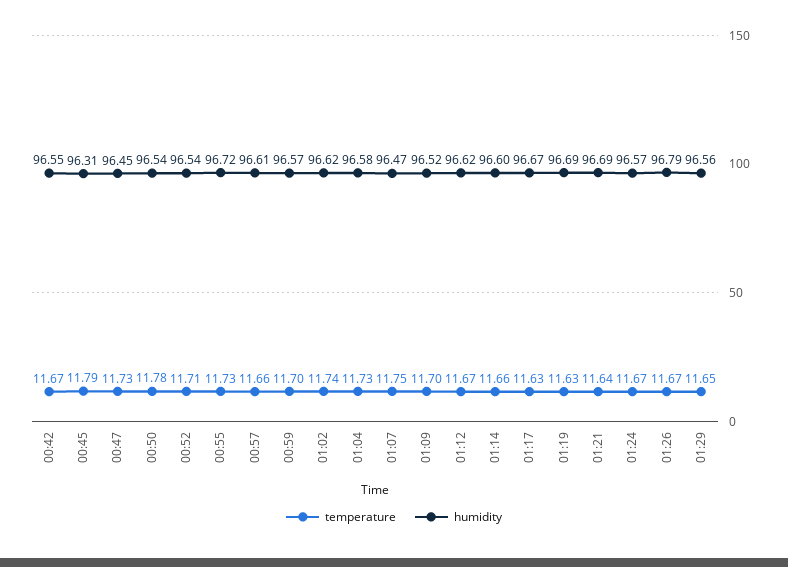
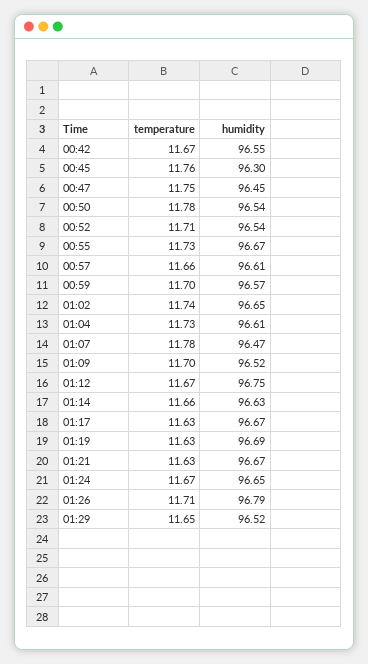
  {
    "temperature": {
      "00:42": 11.67,
-     "00:45": 11.79,
+     "00:45": 11.76,
-     "00:47": 11.73,
+     "00:47": 11.75,
      "00:50": 11.78,
      "00:52": 11.71,
      "00:55": 11.73,
      "00:57": 11.66,
      "00:59": 11.7,
      "01:02": 11.74,
      "01:04": 11.73,
-     "01:07": 11.75,
+     "01:07": 11.78,
      "01:09": 11.7,
      "01:12": 11.67,
      "01:14": 11.66,
      "01:17": 11.63,
      "01:19": 11.63,
-     "01:21": 11.64,
+     "01:21": 11.63,
      "01:24": 11.67,
-     "01:26": 11.67,
+     "01:26": 11.71,
      "01:29": 11.65
    },
    "humidity": {
      "00:42": 96.55,
-     "00:45": 96.31,
+     "00:45": 96.3,
      "00:47": 96.45,
      "00:50": 96.54,
      "00:52": 96.54,
-     "00:55": 96.72,
+     "00:55": 96.67,
      "00:57": 96.61,
      "00:59": 96.57,
-     "01:02": 96.62,
+     "01:02": 96.65,
-     "01:04": 96.58,
+     "01:04": 96.61,
      "01:07": 96.47,
      "01:09": 96.52,
-     "01:12": 96.62,
+     "01:12": 96.75,
-     "01:14": 96.6,
+     "01:14": 96.63,
      "01:17": 96.67,
      "01:19": 96.69,
-     "01:21": 96.69,
+     "01:21": 96.67,
-     "01:24": 96.57,
+     "01:24": 96.65,
      "01:26": 96.79,
-     "01:29": 96.56
+     "01:29": 96.52
    }
  }

